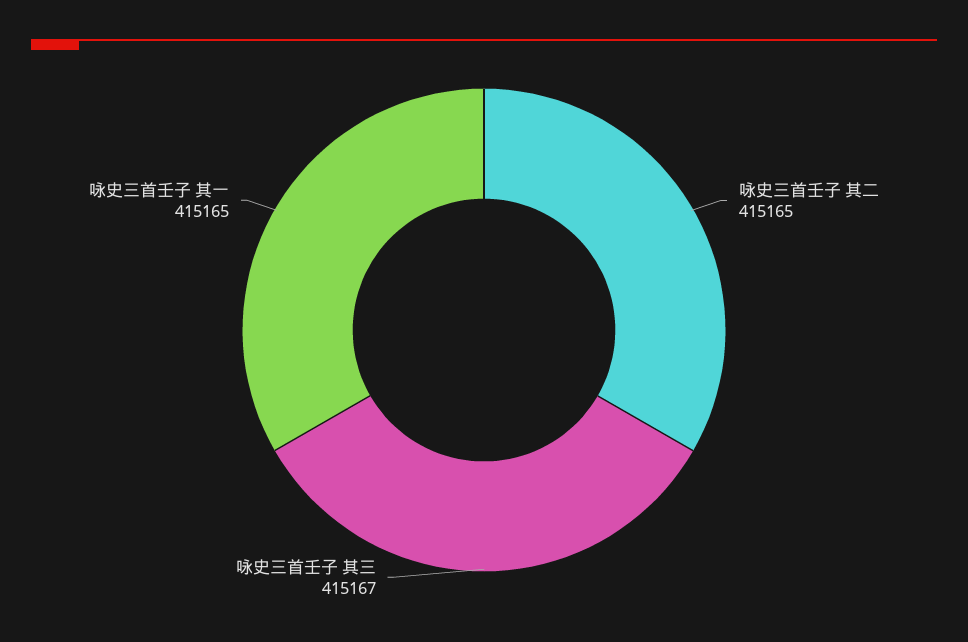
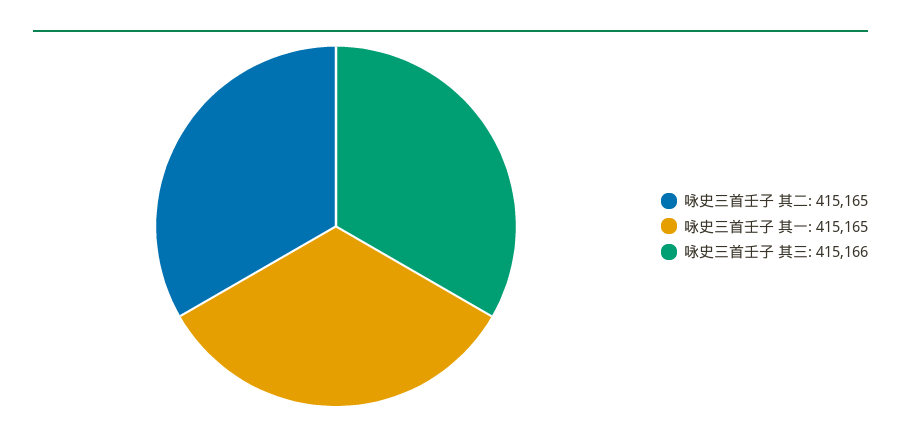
  {
    "咏史三首壬子 其二": 415165,
-   "咏史三首壬子 其三": 415167,
+   "咏史三首壬子 其三": 415166,
    "咏史三首壬子 其一": 415165
  }

